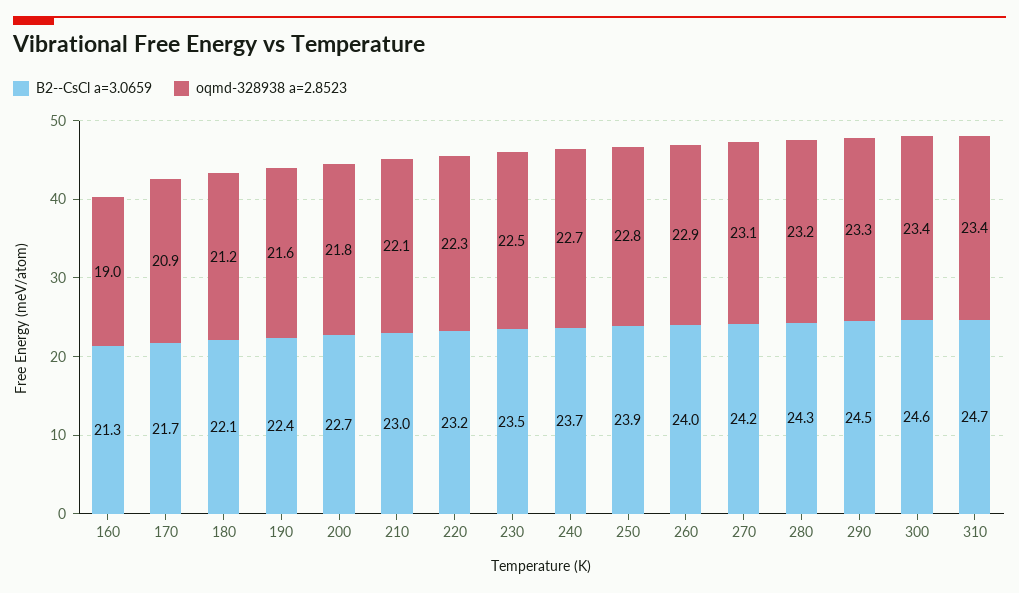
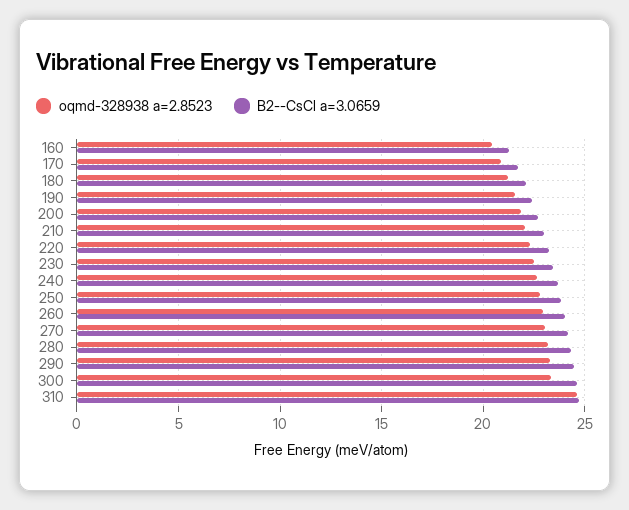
  {
    "B2--CsCl a=3.0659": {
      "160": 21.3,
      "170": 21.7,
      "180": 22.1,
      "190": 22.4,
      "200": 22.7,
      "210": 23,
      "220": 23.2,
      "230": 23.5,
      "240": 23.7,
      "250": 23.9,
      "260": 24,
      "270": 24.2,
      "280": 24.3,
      "290": 24.5,
      "300": 24.6,
      "310": 24.7
    },
    "oqmd-328938 a=2.8523": {
-     "160": 19,
+     "160": 20.5,
      "170": 20.9,
      "180": 21.2,
      "190": 21.6,
      "200": 21.8,
      "210": 22.1,
      "220": 22.3,
      "230": 22.5,
      "240": 22.7,
      "250": 22.8,
      "260": 22.9,
      "270": 23.1,
      "280": 23.2,
      "290": 23.3,
      "300": 23.4,
-     "310": 23.4
+     "310": 24.5
    }
  }

